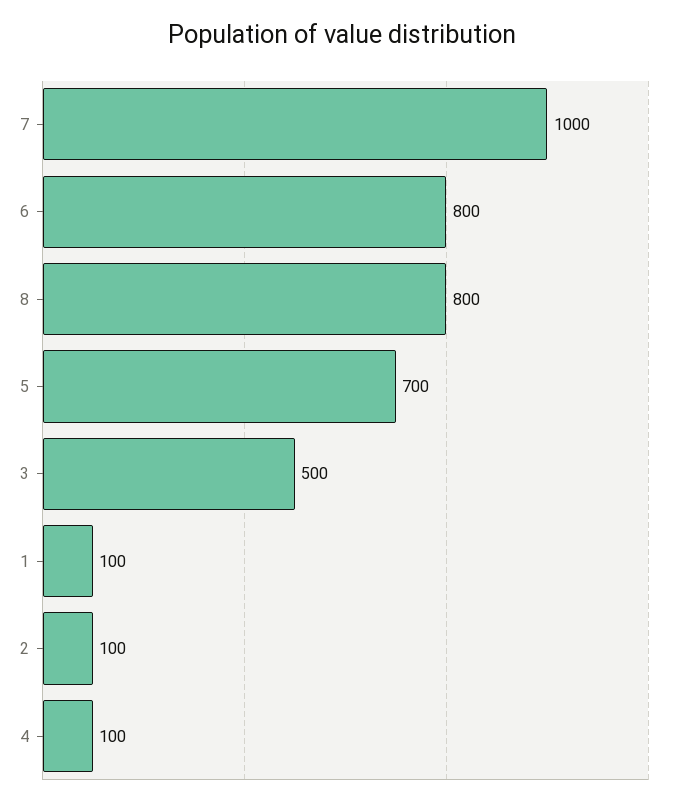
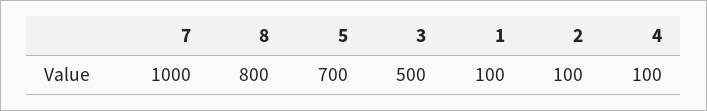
  {
    "7": 1000,
-   "6": 800,
    "8": 800,
    "5": 700,
    "3": 500,
    "1": 100,
    "2": 100,
    "4": 100
  }

